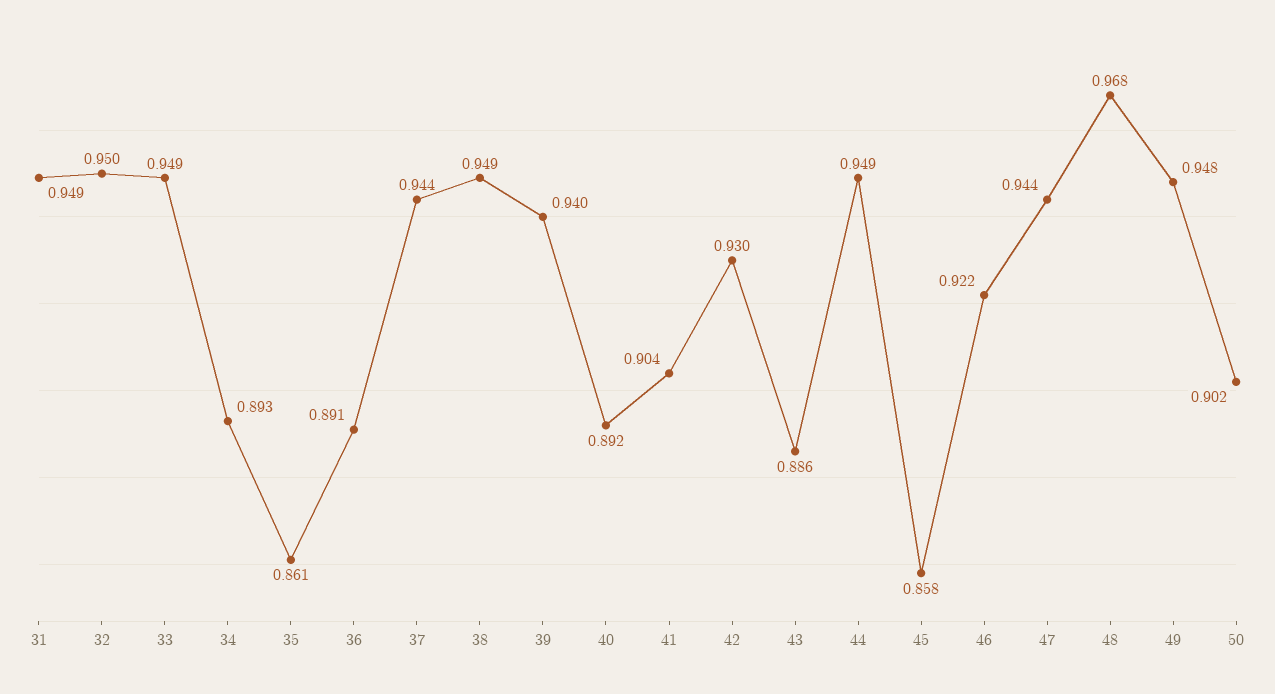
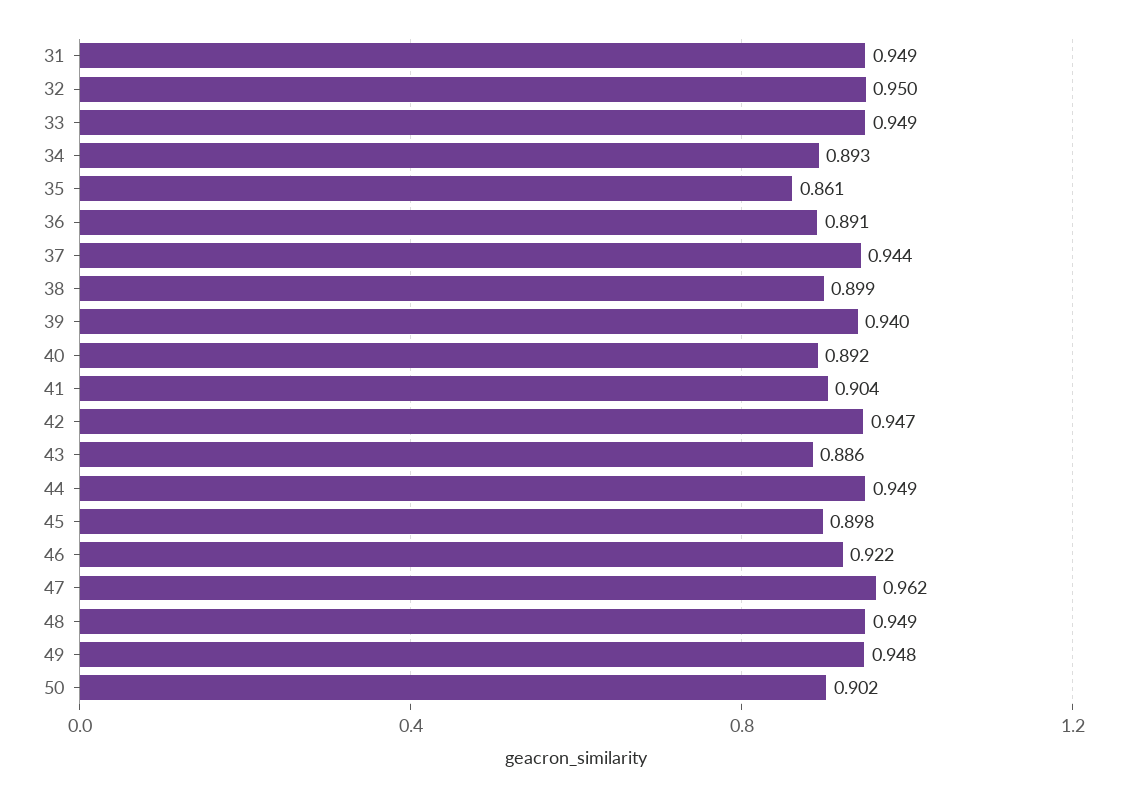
  {
    "31": 0.949,
    "32": 0.95,
    "33": 0.949,
    "34": 0.893,
    "35": 0.861,
    "36": 0.891,
    "37": 0.944,
-   "38": 0.949,
+   "38": 0.899,
    "39": 0.94,
    "40": 0.892,
    "41": 0.904,
-   "42": 0.93,
+   "42": 0.947,
    "43": 0.886,
    "44": 0.949,
-   "45": 0.858,
+   "45": 0.898,
    "46": 0.922,
-   "47": 0.944,
+   "47": 0.962,
-   "48": 0.968,
+   "48": 0.949,
    "49": 0.948,
    "50": 0.902
  }

